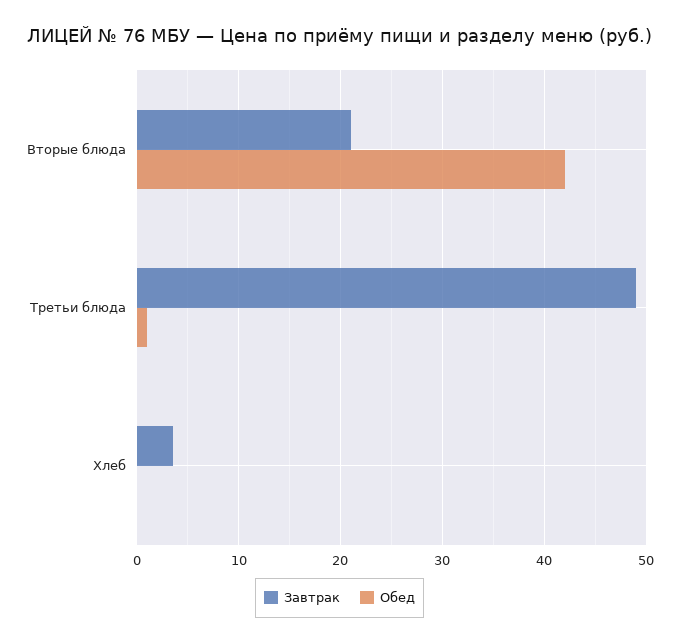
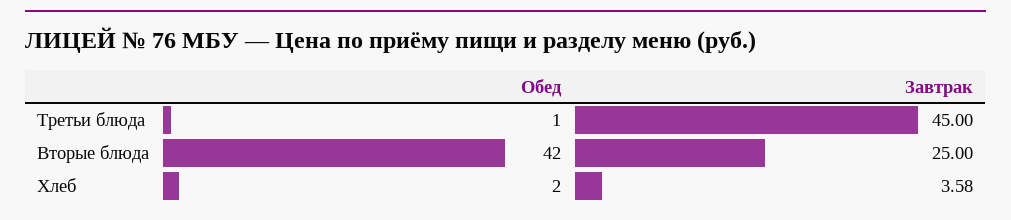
  {
    "Завтрак": {
-     "Вторые блюда": 21,
+     "Вторые блюда": 25,
-     "Третьи блюда": 49,
+     "Третьи блюда": 45,
      "Хлеб": 3.58
    },
    "Обед": {
      "Вторые блюда": 42,
      "Третьи блюда": 1,
-     "Хлеб": 0
+     "Хлеб": 2
    }
  }

